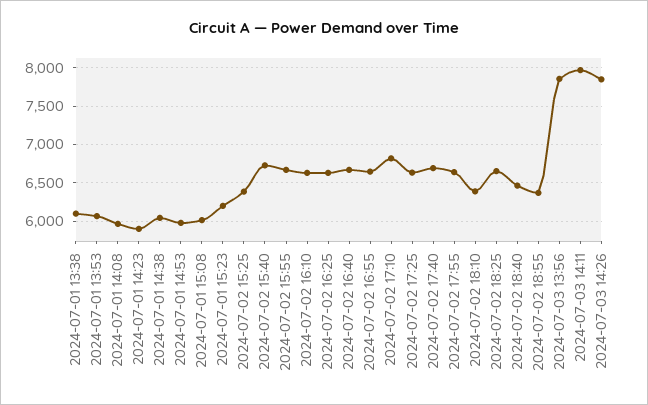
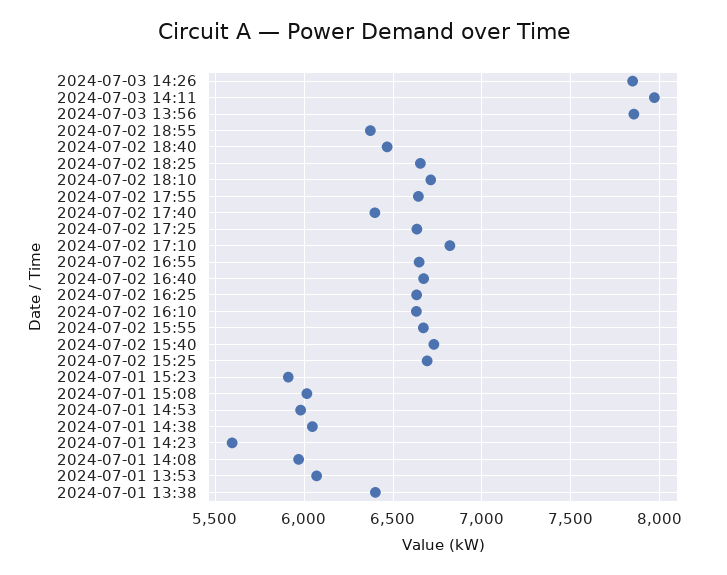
  {
-   "2024-07-01 13:38": 6100,
+   "2024-07-01 13:38": 6400,
    "2024-07-01 13:53": 6050,
    "2024-07-01 14:08": 5950,
-   "2024-07-01 14:23": 5900,
+   "2024-07-01 14:23": 5600,
    "2024-07-01 14:38": 6050,
    "2024-07-01 14:53": 6000,
    "2024-07-01 15:08": 6000,
-   "2024-07-01 15:23": 6200,
+   "2024-07-01 15:23": 5900,
-   "2024-07-02 15:25": 6400,
+   "2024-07-02 15:25": 6700,
    "2024-07-02 15:40": 6750,
    "2024-07-02 15:55": 6650,
    "2024-07-02 16:10": 6650,
    "2024-07-02 16:25": 6650,
    "2024-07-02 16:40": 6650,
    "2024-07-02 16:55": 6650,
    "2024-07-02 17:10": 6800,
    "2024-07-02 17:25": 6650,
-   "2024-07-02 17:40": 6700,
+   "2024-07-02 17:40": 6400,
    "2024-07-02 17:55": 6650,
-   "2024-07-02 18:10": 6400,
+   "2024-07-02 18:10": 6700,
    "2024-07-02 18:25": 6650,
    "2024-07-02 18:40": 6450,
    "2024-07-02 18:55": 6350,
    "2024-07-03 13:56": 7850,
    "2024-07-03 14:11": 7950,
    "2024-07-03 14:26": 7850
  }

